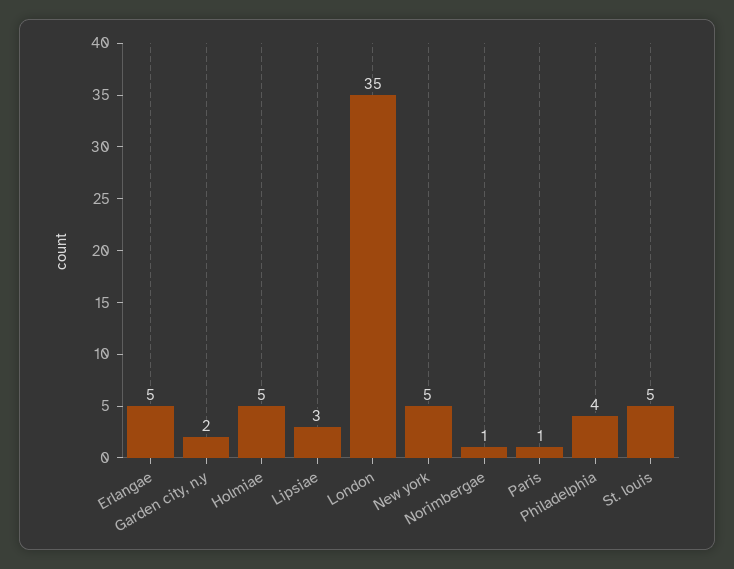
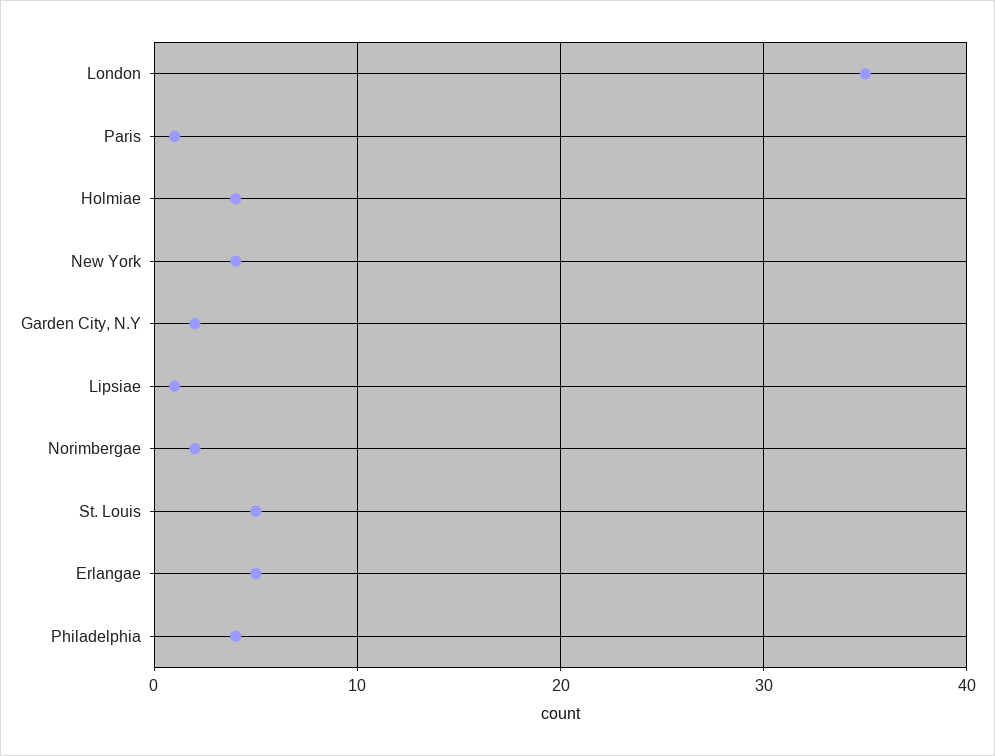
  {
    "Erlangae": 5,
    "Garden city, n.y": 2,
-   "Holmiae": 5,
+   "Holmiae": 4,
-   "Lipsiae": 3,
+   "Lipsiae": 1,
    "London": 35,
-   "New york": 5,
+   "New york": 4,
-   "Norimbergae": 1,
+   "Norimbergae": 2,
    "Paris": 1,
    "Philadelphia": 4,
    "St. louis": 5
  }

